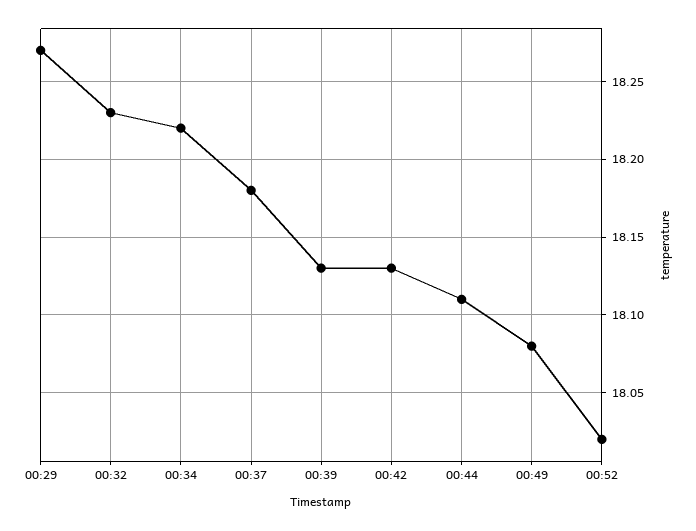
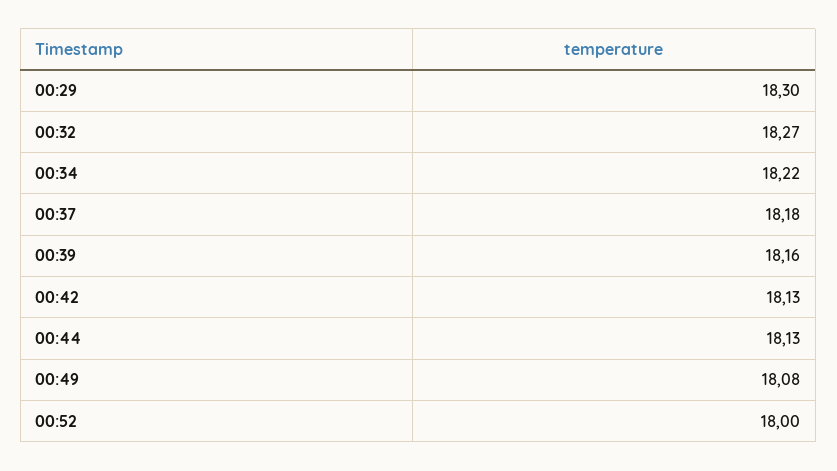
  {
-   "00:29": 18.27,
+   "00:29": 18.3,
-   "00:32": 18.23,
+   "00:32": 18.27,
    "00:34": 18.22,
    "00:37": 18.18,
-   "00:39": 18.13,
+   "00:39": 18.16,
    "00:42": 18.13,
-   "00:44": 18.11,
+   "00:44": 18.13,
    "00:49": 18.08,
-   "00:52": 18.02
+   "00:52": 18
  }

